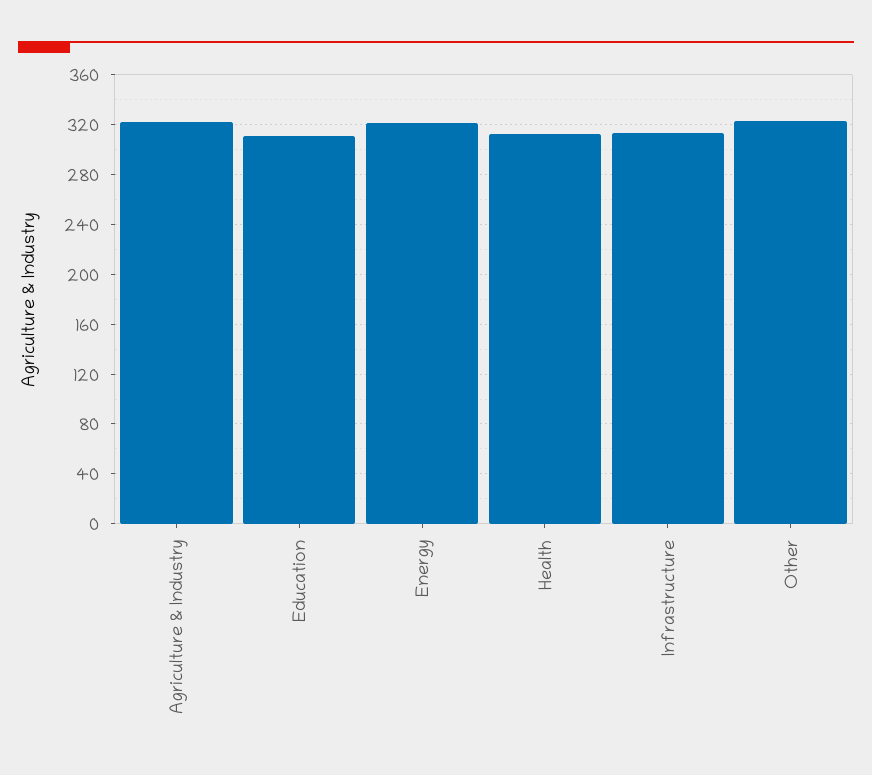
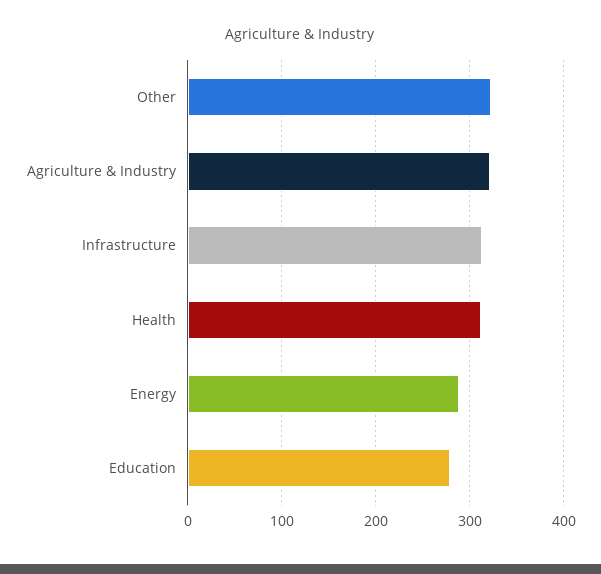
  {
    "Agriculture & Industry": 320,
-   "Education": 310,
+   "Education": 280,
-   "Energy": 320,
+   "Energy": 290,
    "Health": 310,
    "Infrastructure": 315,
    "Other": 325
  }

